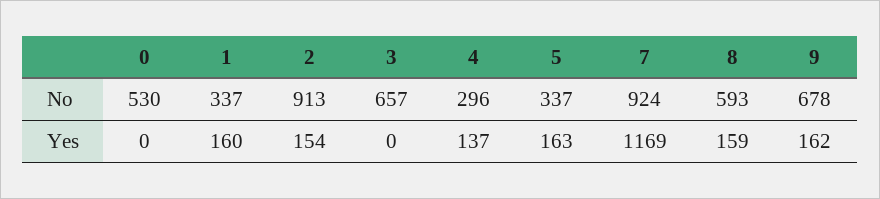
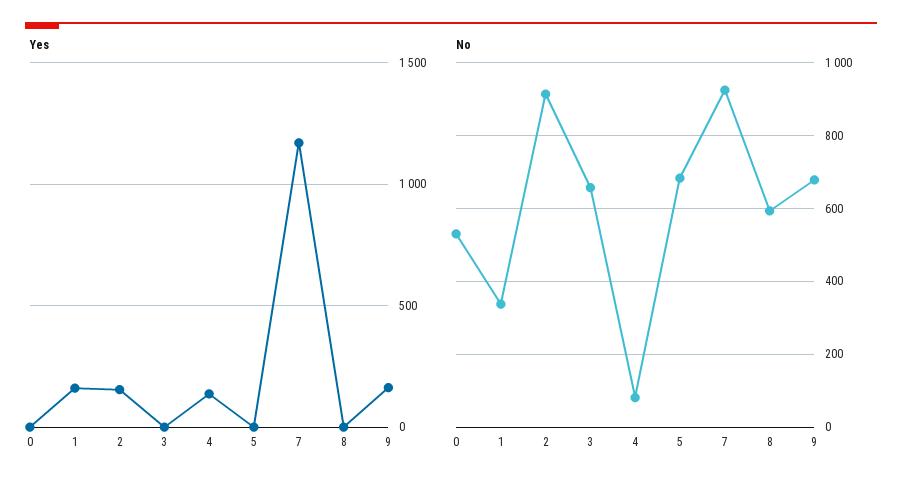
  {
    "No": {
      "0": 530,
      "1": 337,
      "2": 913,
      "3": 657,
-     "4": 296,
+     "4": 80,
-     "5": 337,
+     "5": 680,
      "7": 924,
      "8": 593,
      "9": 678
    },
    "Yes": {
      "0": 0,
      "1": 160,
      "2": 154,
      "3": 0,
      "4": 137,
-     "5": 163,
+     "5": 0,
      "7": 1169,
-     "8": 159,
+     "8": 0,
      "9": 162
    }
  }

